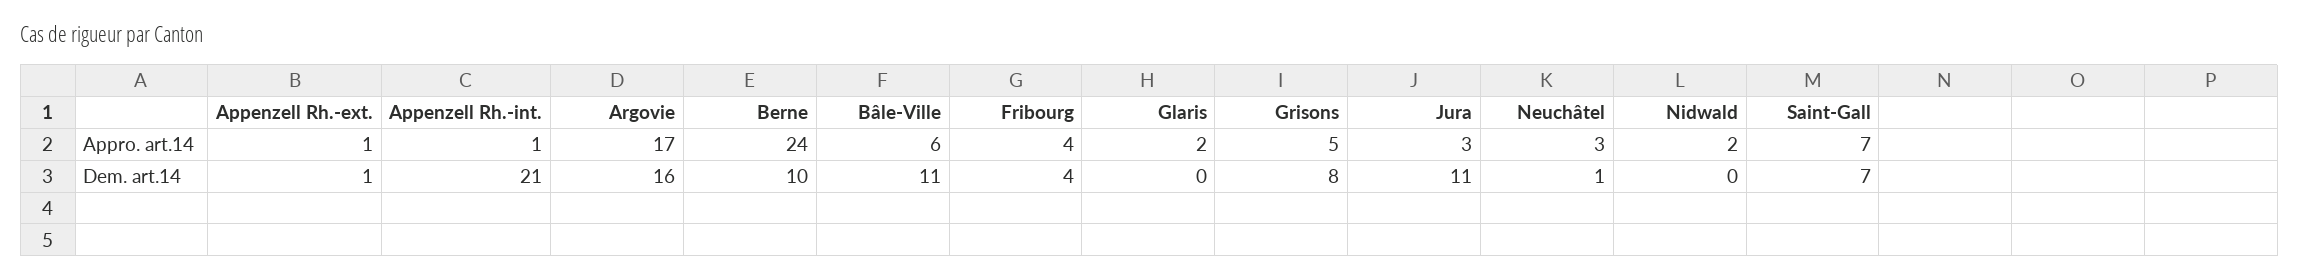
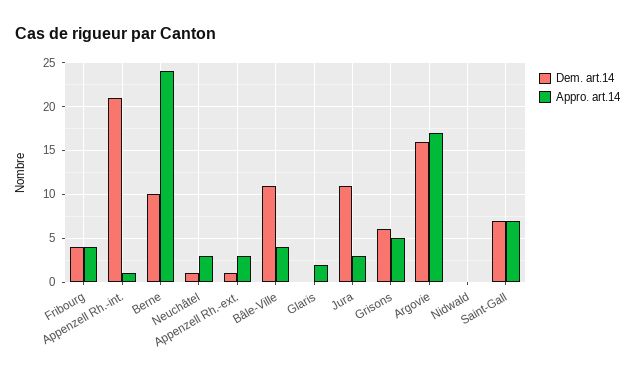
  {
    "Appro. art.14": {
-     "Appenzell Rh.-ext.": 1,
+     "Appenzell Rh.-ext.": 3,
      "Appenzell Rh.-int.": 1,
      "Argovie": 17,
      "Berne": 24,
-     "Bâle-Ville": 6,
+     "Bâle-Ville": 4,
      "Fribourg": 4,
      "Glaris": 2,
      "Grisons": 5,
      "Jura": 3,
      "Neuchâtel": 3,
-     "Nidwald": 2,
+     "Nidwald": 0,
      "Saint-Gall": 7
    },
    "Dem. art.14": {
      "Appenzell Rh.-ext.": 1,
      "Appenzell Rh.-int.": 21,
      "Argovie": 16,
      "Berne": 10,
      "Bâle-Ville": 11,
      "Fribourg": 4,
      "Glaris": 0,
-     "Grisons": 8,
+     "Grisons": 6,
      "Jura": 11,
      "Neuchâtel": 1,
      "Nidwald": 0,
      "Saint-Gall": 7
    }
  }

